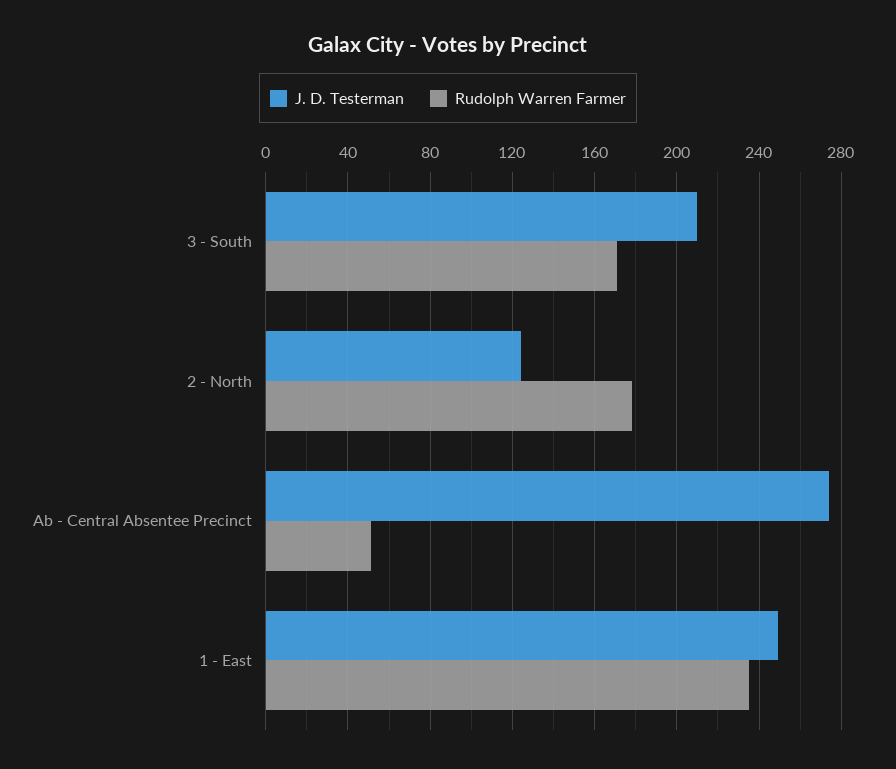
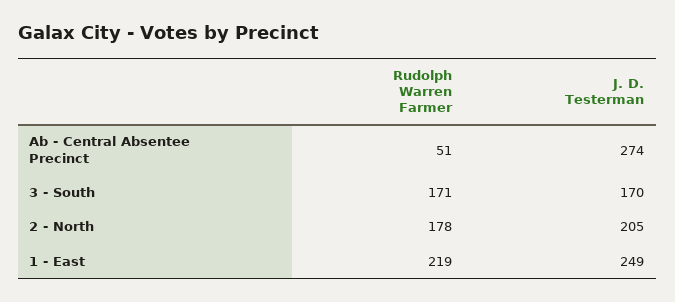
  {
    "J. D. Testerman": {
-     "3 - South": 210,
+     "3 - South": 170,
-     "2 - North": 125,
+     "2 - North": 205,
      "Ab - Central Absentee Precinct": 274,
      "1 - East": 249
    },
    "Rudolph Warren Farmer": {
      "3 - South": 171,
      "2 - North": 178,
      "Ab - Central Absentee Precinct": 51,
-     "1 - East": 235
+     "1 - East": 219
    }
  }

